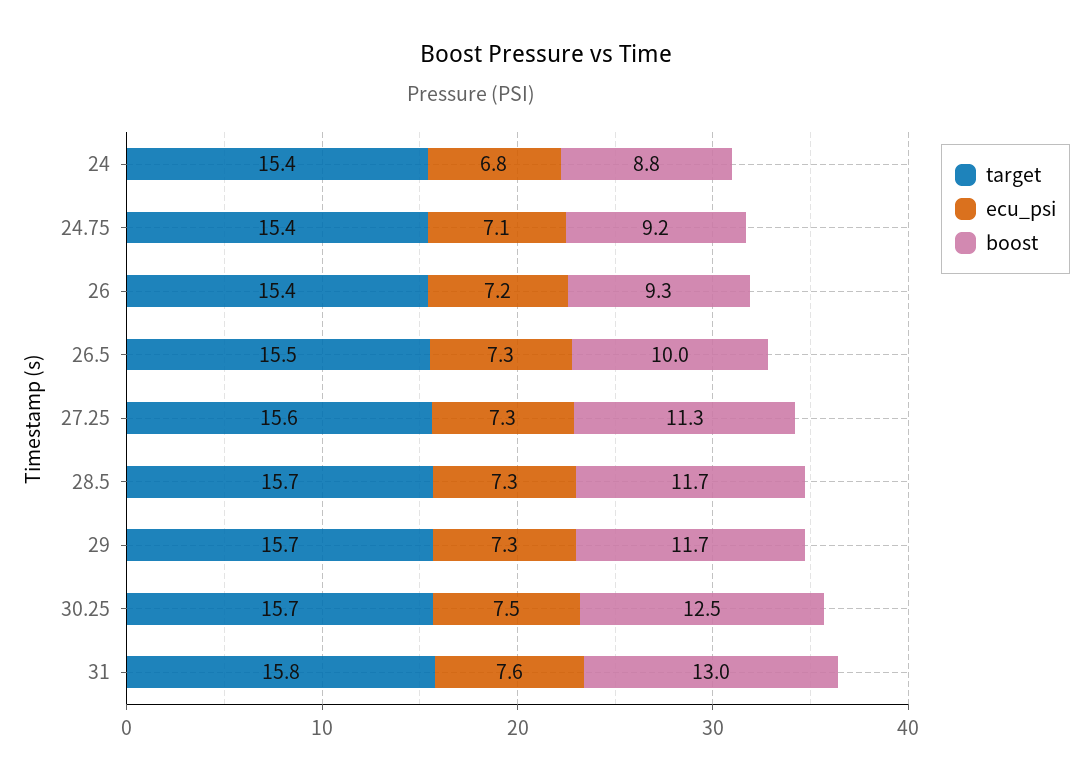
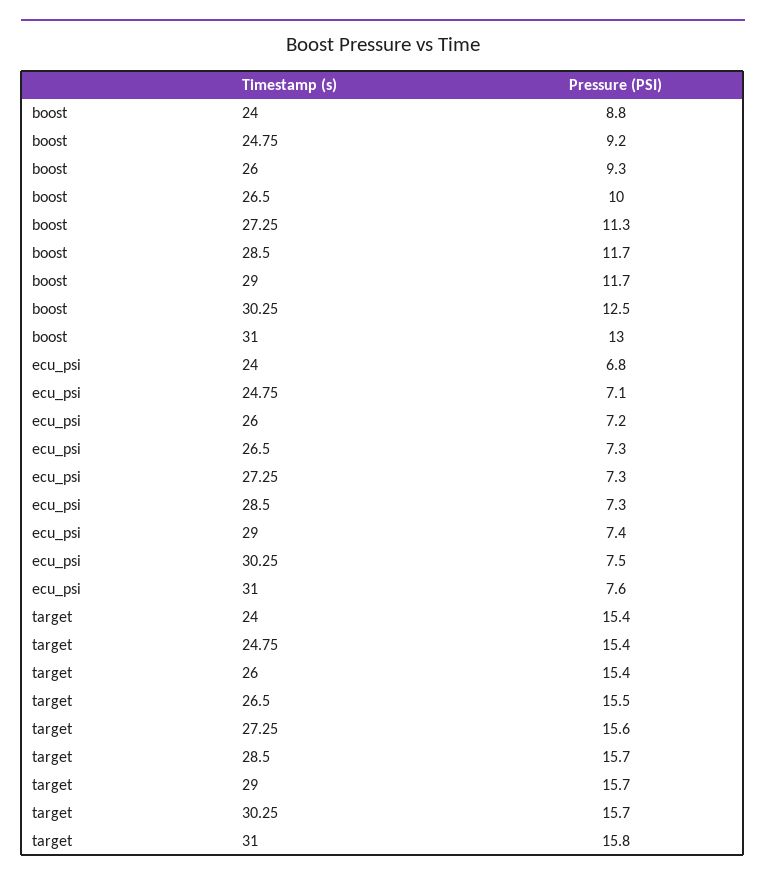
  {
    "target": {
      "24": 15.4,
      "24.75": 15.4,
      "26": 15.4,
      "26.5": 15.5,
      "27.25": 15.6,
      "28.5": 15.7,
      "29": 15.7,
      "30.25": 15.7,
      "31": 15.8
    },
    "ecu_psi": {
      "24": 6.8,
      "24.75": 7.1,
      "26": 7.2,
      "26.5": 7.3,
      "27.25": 7.3,
      "28.5": 7.3,
-     "29": 7.3,
+     "29": 7.4,
      "30.25": 7.5,
      "31": 7.6
    },
    "boost": {
      "24": 8.8,
      "24.75": 9.2,
      "26": 9.3,
      "26.5": 10,
      "27.25": 11.3,
      "28.5": 11.7,
      "29": 11.7,
      "30.25": 12.5,
      "31": 13
    }
  }

